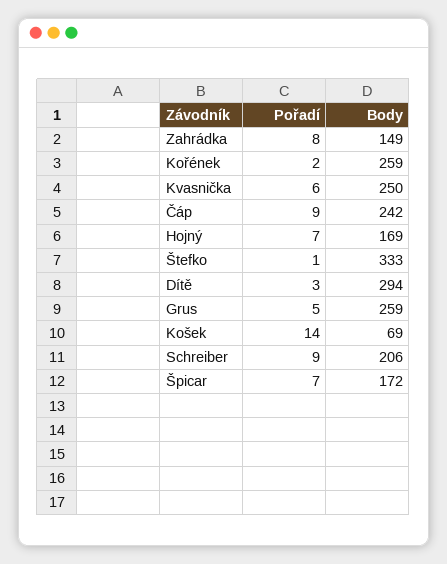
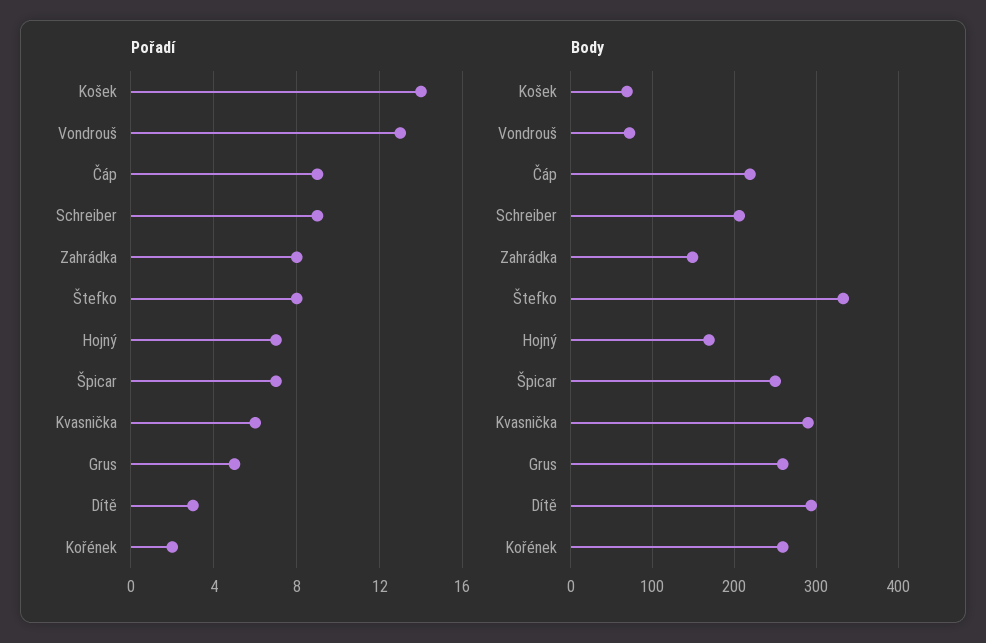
  {
    "Pořadí": {
      "Zahrádka": 8,
      "Kořének": 2,
      "Kvasnička": 6,
      "Čáp": 9,
      "Hojný": 7,
-     "Štefko": 1,
+     "Štefko": 8,
      "Dítě": 3,
      "Grus": 5,
      "Košek": 14,
      "Schreiber": 9,
-     "Špicar": 7
+     "Špicar": 7,
+     "Vondrouš": 13
    },
    "Body": {
      "Zahrádka": 149,
      "Kořének": 259,
-     "Kvasnička": 250,
+     "Kvasnička": 290,
-     "Čáp": 242,
+     "Čáp": 220,
      "Hojný": 169,
      "Štefko": 333,
      "Dítě": 294,
      "Grus": 259,
      "Košek": 69,
      "Schreiber": 206,
-     "Špicar": 172
+     "Špicar": 250,
+     "Vondrouš": 70
    }
  }

